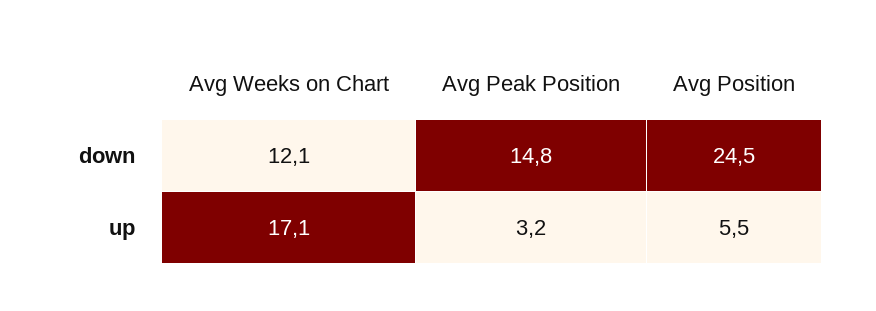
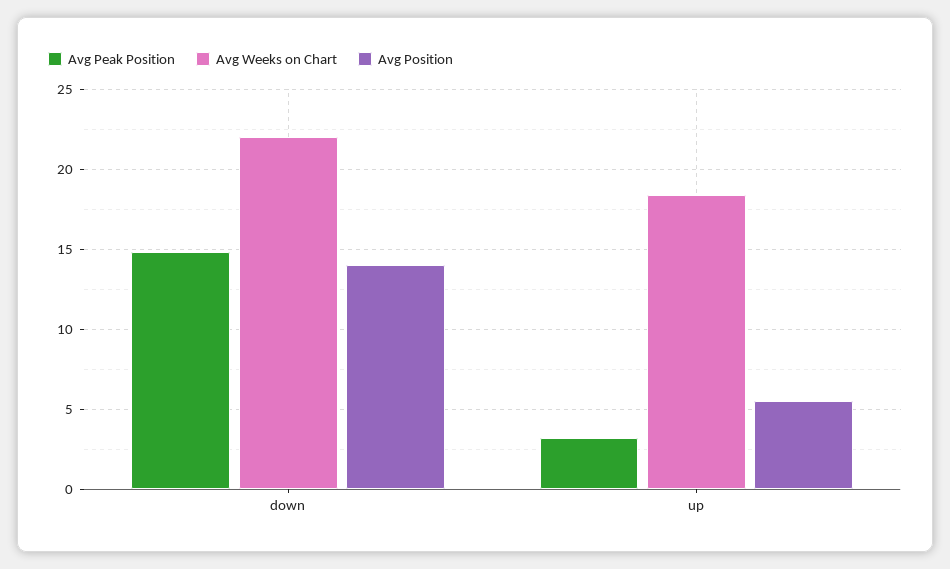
  {
    "Avg Weeks on Chart": {
-     "down": 12.1,
+     "down": 22,
-     "up": 17.1
+     "up": 18.5
    },
    "Avg Peak Position": {
      "down": 14.8,
      "up": 3.2
    },
    "Avg Position": {
-     "down": 24.5,
+     "down": 14,
      "up": 5.5
    }
  }

